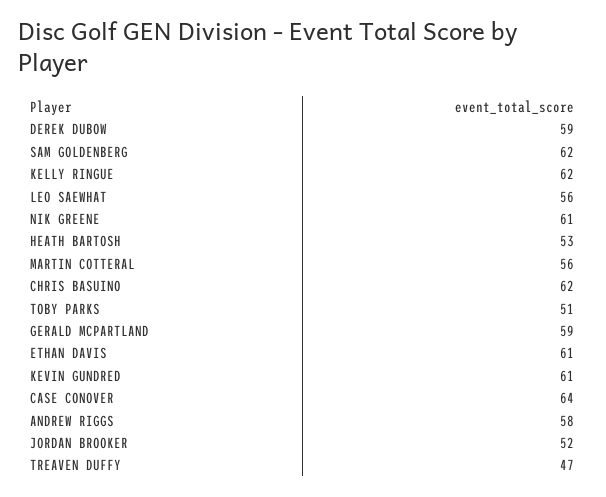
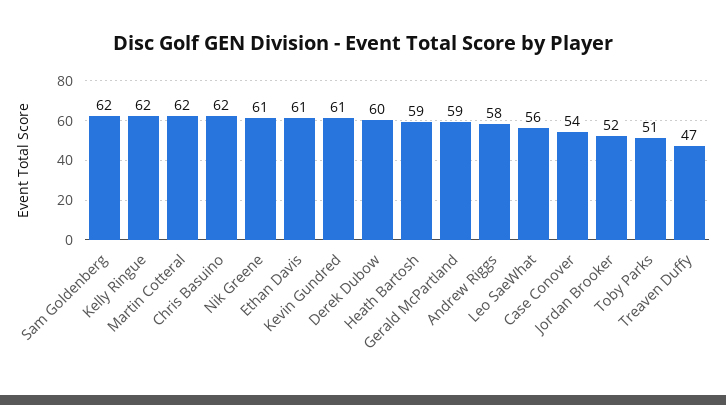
  {
-   "DEREK DUBOW": 59,
+   "DEREK DUBOW": 60,
    "SAM GOLDENBERG": 62,
    "KELLY RINGUE": 62,
    "LEO SAEWHAT": 56,
    "NIK GREENE": 61,
-   "HEATH BARTOSH": 53,
+   "HEATH BARTOSH": 59,
-   "MARTIN COTTERAL": 56,
+   "MARTIN COTTERAL": 62,
    "CHRIS BASUINO": 62,
    "TOBY PARKS": 51,
    "GERALD MCPARTLAND": 59,
    "ETHAN DAVIS": 61,
    "KEVIN GUNDRED": 61,
-   "CASE CONOVER": 64,
+   "CASE CONOVER": 54,
    "ANDREW RIGGS": 58,
    "JORDAN BROOKER": 52,
    "TREAVEN DUFFY": 47
  }

